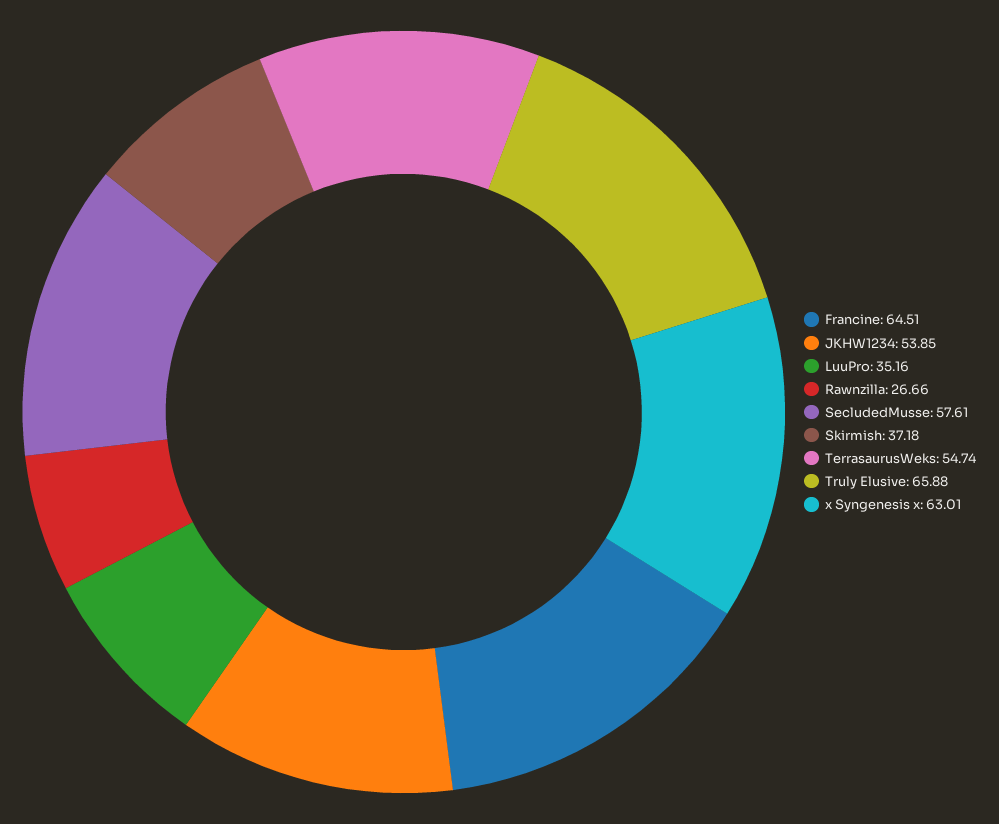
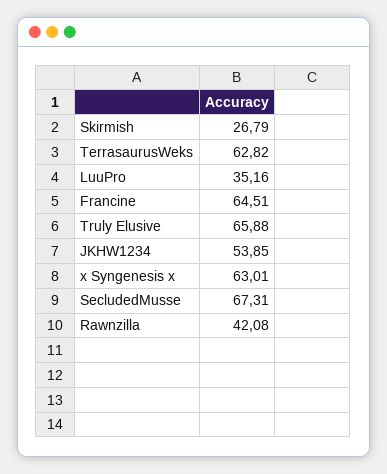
  {
    "Francine": 64.51,
    "JKHW1234": 53.85,
    "LuuPro": 35.16,
-   "Rawnzilla": 26.66,
+   "Rawnzilla": 42.08,
-   "SecludedMusse": 57.61,
+   "SecludedMusse": 67.31,
-   "Skirmish": 37.18,
+   "Skirmish": 26.79,
-   "TerrasaurusWeks": 54.74,
+   "TerrasaurusWeks": 62.82,
    "Truly Elusive": 65.88,
    "x Syngenesis x": 63.01
  }

